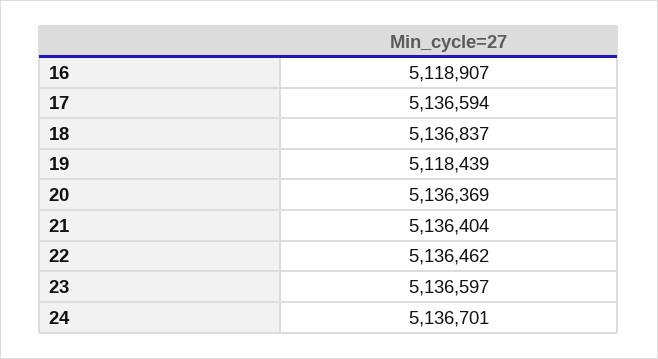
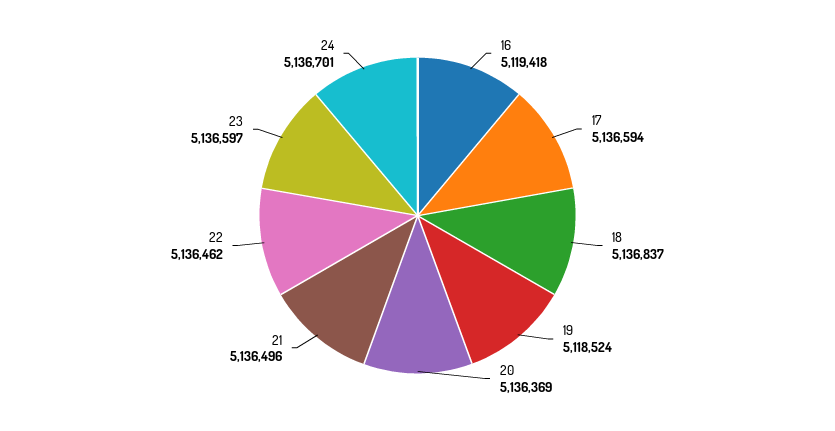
  {
-   "16": 5118907,
+   "16": 5119418,
    "17": 5136594,
    "18": 5136837,
-   "19": 5118439,
+   "19": 5118524,
    "20": 5136369,
-   "21": 5136404,
+   "21": 5136496,
    "22": 5136462,
    "23": 5136597,
    "24": 5136701
  }

